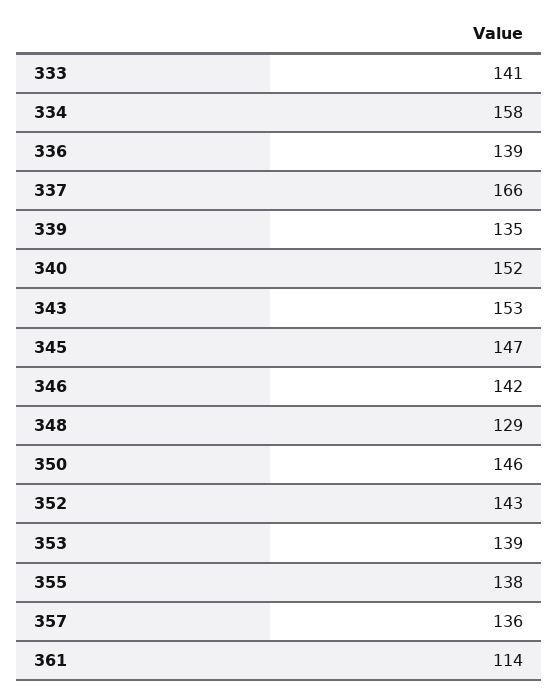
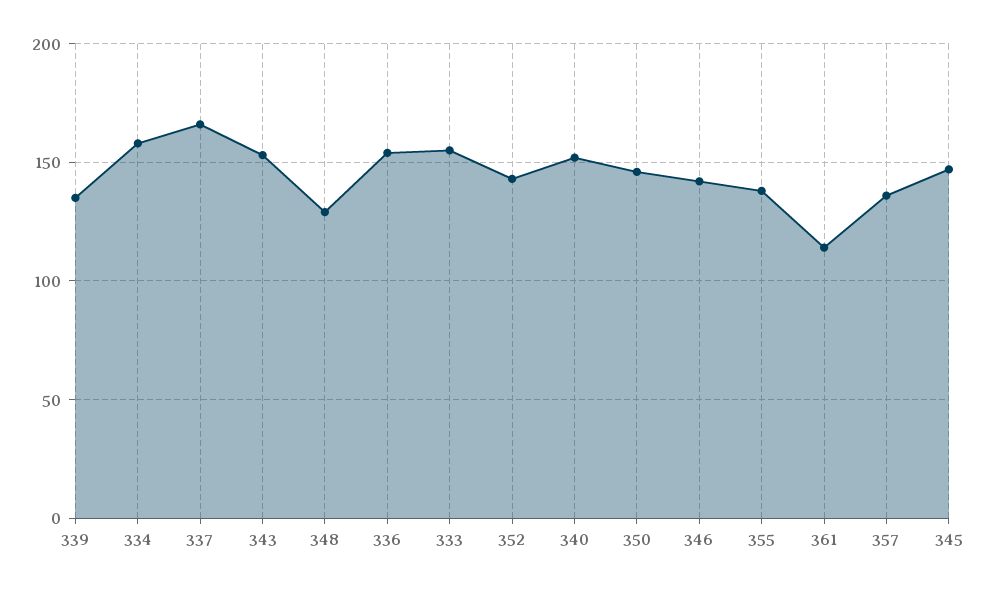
  {
-   "333": 141,
+   "333": 155,
    "334": 158,
-   "336": 139,
+   "336": 155,
    "337": 166,
    "339": 135,
    "340": 152,
    "343": 153,
    "345": 147,
    "346": 142,
    "348": 129,
    "350": 146,
    "352": 143,
-   "353": 139,
    "355": 138,
    "357": 136,
    "361": 114
  }

